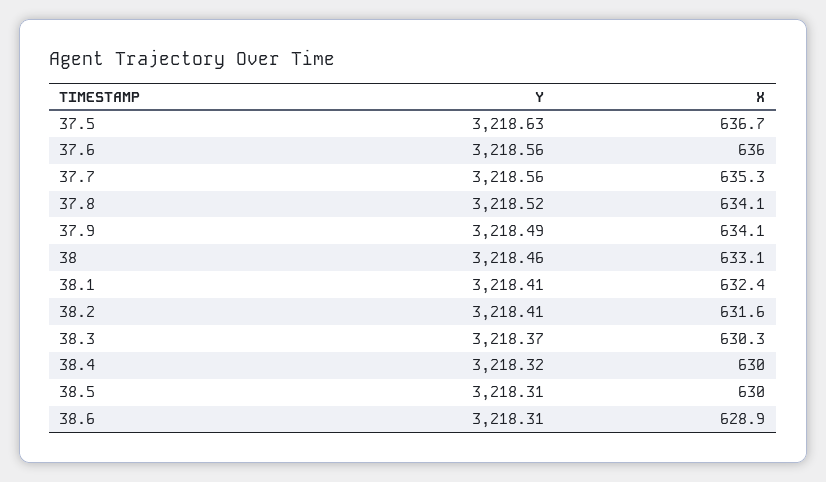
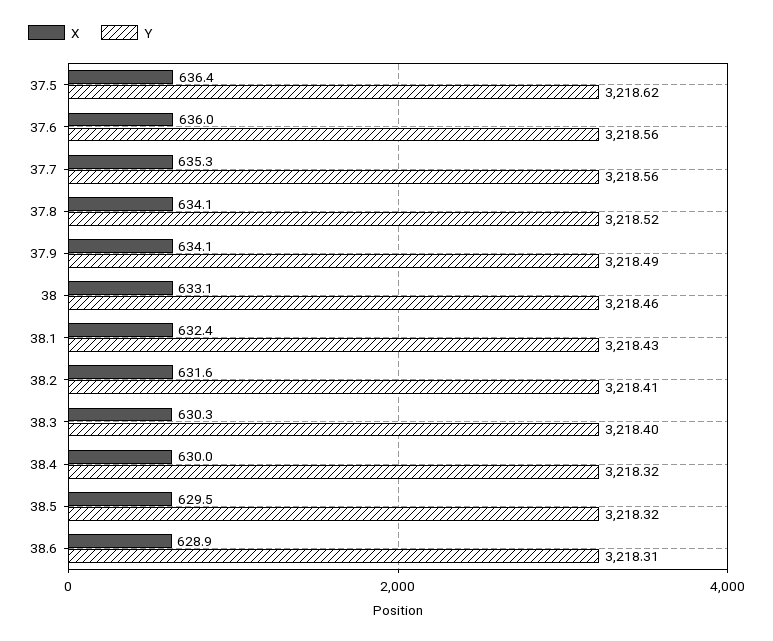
  {
    "Y": {
-     "37.5": 3218.63,
+     "37.5": 3218.62,
      "37.6": 3218.56,
      "37.7": 3218.56,
      "37.8": 3218.52,
      "37.9": 3218.49,
      "38": 3218.46,
-     "38.1": 3218.41,
+     "38.1": 3218.43,
      "38.2": 3218.41,
-     "38.3": 3218.37,
+     "38.3": 3218.4,
      "38.4": 3218.32,
-     "38.5": 3218.31,
+     "38.5": 3218.32,
      "38.6": 3218.31
    },
    "X": {
-     "37.5": 636.7,
+     "37.5": 636.4,
      "37.6": 636,
      "37.7": 635.3,
      "37.8": 634.1,
      "37.9": 634.1,
      "38": 633.1,
      "38.1": 632.4,
      "38.2": 631.6,
      "38.3": 630.3,
      "38.4": 630,
-     "38.5": 630,
+     "38.5": 629.5,
      "38.6": 628.9
    }
  }

